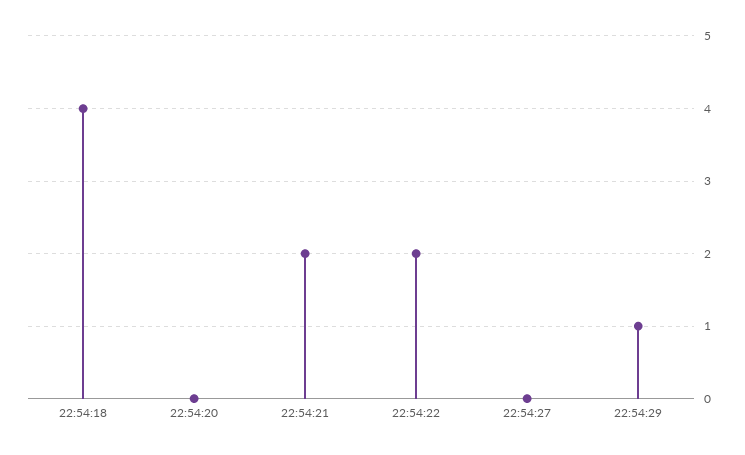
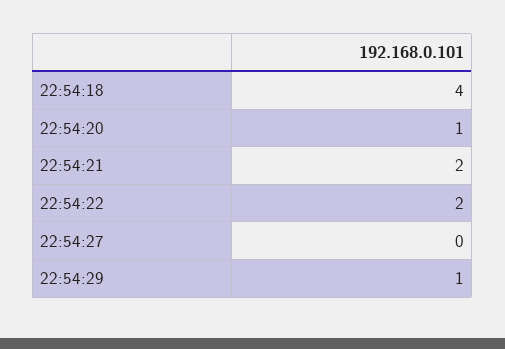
  {
    "22:54:18": 4,
-   "22:54:20": 0,
+   "22:54:20": 1,
    "22:54:21": 2,
    "22:54:22": 2,
    "22:54:27": 0,
    "22:54:29": 1
  }

